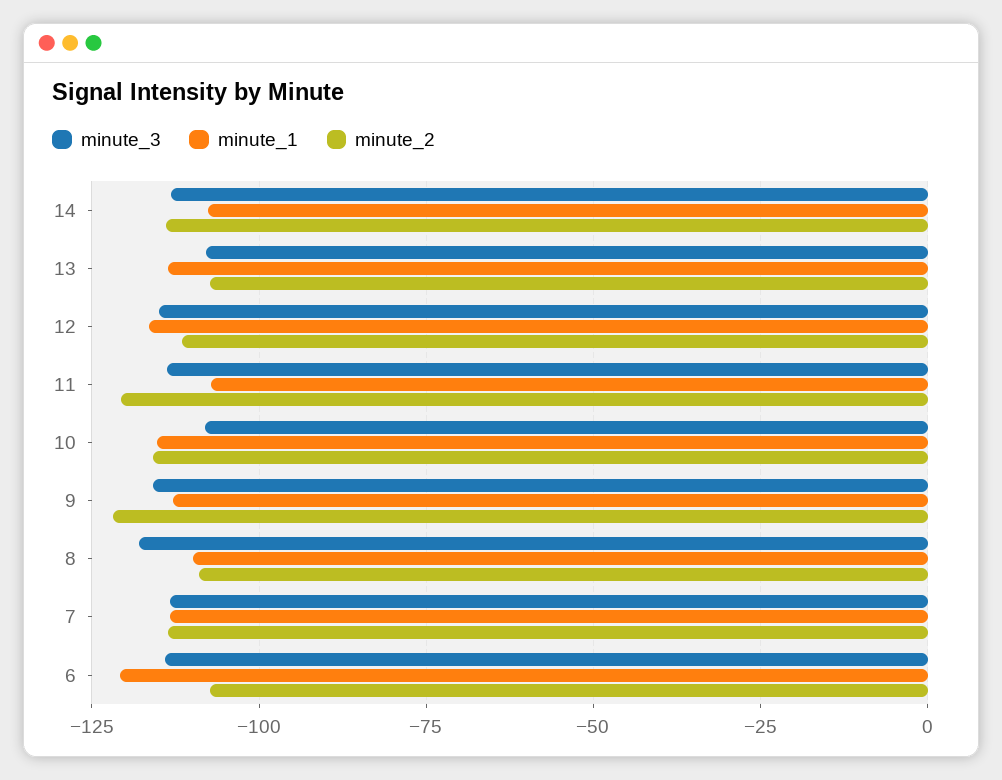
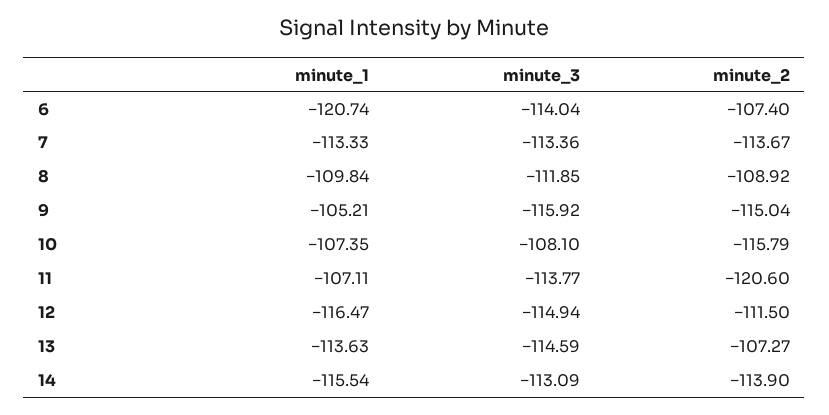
  {
    "minute_3": {
      "14": -113.09,
-     "13": -107.5,
+     "13": -114.59,
      "12": -114.94,
      "11": -113.77,
      "10": -108.1,
      "9": -115.92,
-     "8": -117.5,
+     "8": -111.85,
      "7": -113.36,
      "6": -114.04
    },
    "minute_1": {
-     "14": -107.5,
+     "14": -115.54,
      "13": -113.63,
      "12": -116.47,
      "11": -107.11,
-     "10": -115,
+     "10": -107.35,
-     "9": -112.5,
+     "9": -105.21,
      "8": -109.84,
      "7": -113.33,
      "6": -120.74
    },
    "minute_2": {
      "14": -113.9,
      "13": -107.27,
      "12": -111.5,
      "11": -120.6,
      "10": -115.79,
-     "9": -122.5,
+     "9": -115.04,
      "8": -108.92,
      "7": -113.67,
      "6": -107.4
    }
  }

